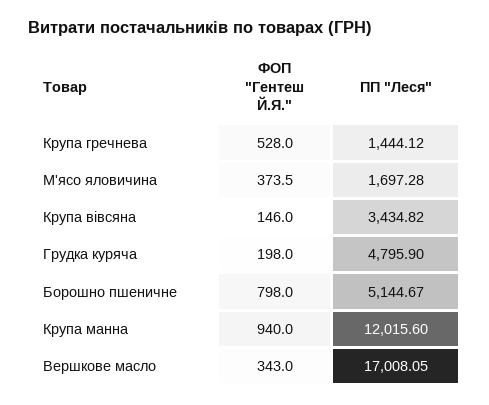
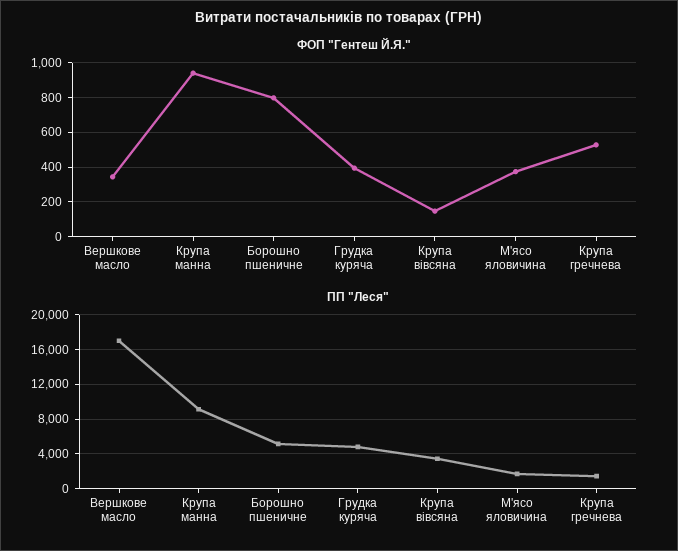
  {
    "ФОП \"Гентеш Й.Я.\"": {
      "Крупа гречнева": 528,
      "М'ясо яловичина": 373.5,
      "Крупа вівсяна": 146,
-     "Грудка куряча": 198,
+     "Грудка куряча": 400,
      "Борошно пшеничне": 798,
      "Крупа манна": 940,
      "Вершкове масло": 343
    },
    "ПП \"Леся\"": {
      "Крупа гречнева": 1444.12,
      "М'ясо яловичина": 1697.28,
      "Крупа вівсяна": 3434.82,
      "Грудка куряча": 4795.9,
      "Борошно пшеничне": 5144.67,
-     "Крупа манна": 12015.6,
+     "Крупа манна": 9000,
      "Вершкове масло": 17008.05
    }
  }

